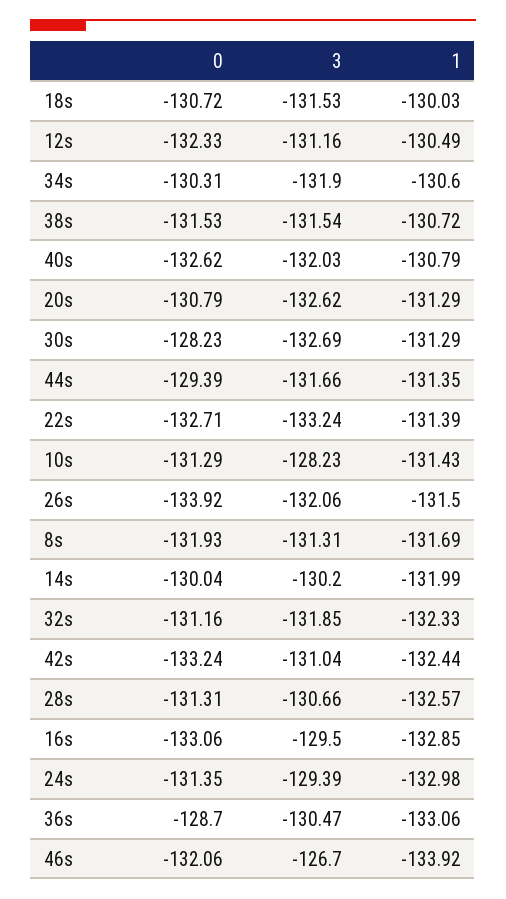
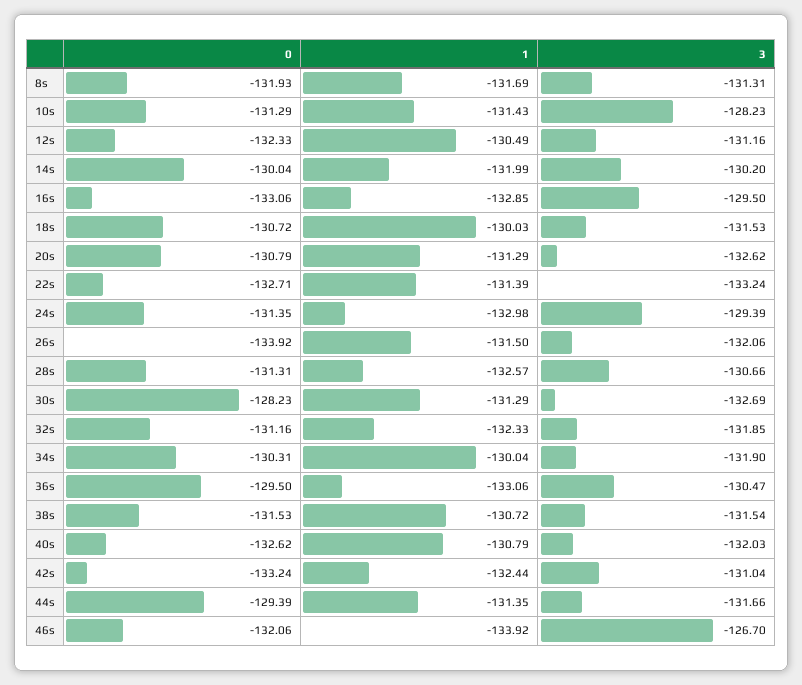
  {
    "0": {
      "18s": -130.72,
      "12s": -132.33,
      "34s": -130.31,
      "38s": -131.53,
      "40s": -132.62,
      "20s": -130.79,
      "30s": -128.23,
      "44s": -129.39,
      "22s": -132.71,
      "10s": -131.29,
      "26s": -133.92,
      "8s": -131.93,
      "14s": -130.04,
      "32s": -131.16,
      "42s": -133.24,
      "28s": -131.31,
      "16s": -133.06,
      "24s": -131.35,
-     "36s": -128.7,
+     "36s": -129.5,
      "46s": -132.06
    },
    "3": {
      "18s": -131.53,
      "12s": -131.16,
      "34s": -131.9,
      "38s": -131.54,
      "40s": -132.03,
      "20s": -132.62,
      "30s": -132.69,
      "44s": -131.66,
      "22s": -133.24,
      "10s": -128.23,
      "26s": -132.06,
      "8s": -131.31,
      "14s": -130.2,
      "32s": -131.85,
      "42s": -131.04,
      "28s": -130.66,
      "16s": -129.5,
      "24s": -129.39,
      "36s": -130.47,
      "46s": -126.7
    },
    "1": {
      "18s": -130.03,
      "12s": -130.49,
-     "34s": -130.6,
+     "34s": -130.04,
      "38s": -130.72,
      "40s": -130.79,
      "20s": -131.29,
      "30s": -131.29,
      "44s": -131.35,
      "22s": -131.39,
      "10s": -131.43,
      "26s": -131.5,
      "8s": -131.69,
      "14s": -131.99,
      "32s": -132.33,
      "42s": -132.44,
      "28s": -132.57,
      "16s": -132.85,
      "24s": -132.98,
      "36s": -133.06,
      "46s": -133.92
    }
  }

